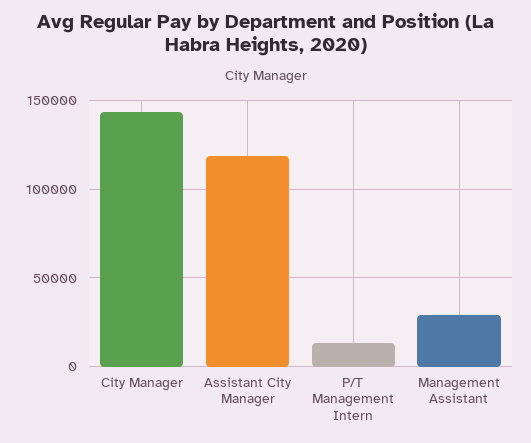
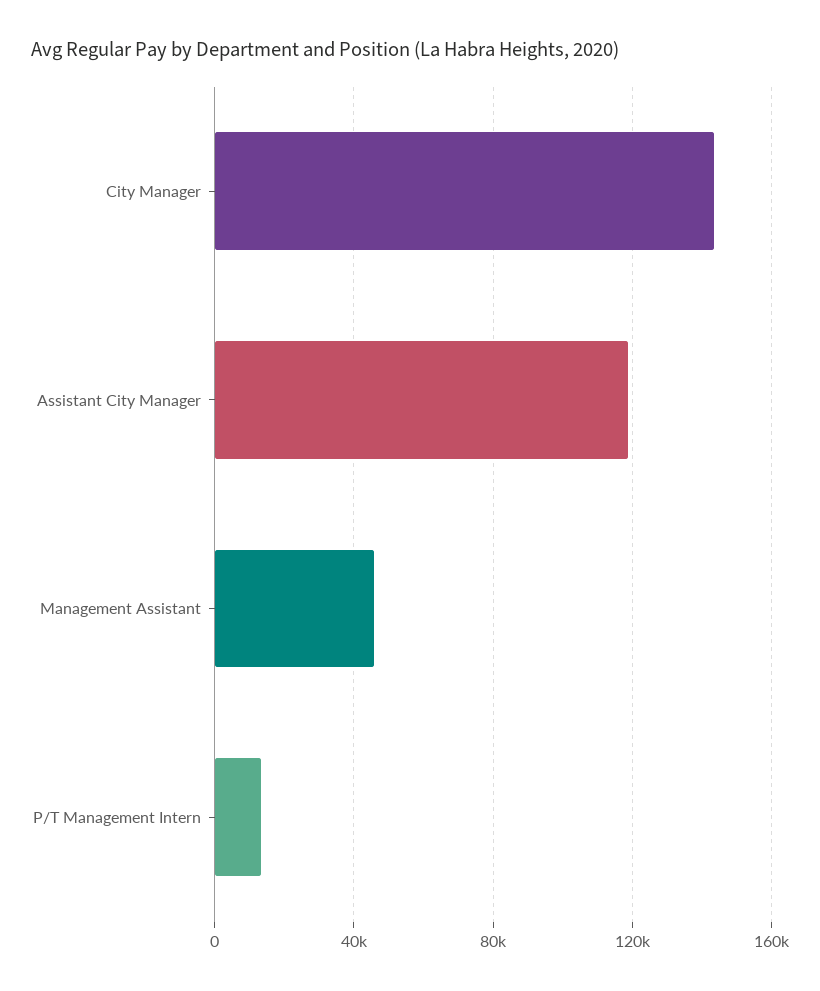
  {
    "City Manager": 145000,
    "Assistant City Manager": 120000,
    "P/T Management Intern": 15000,
-   "Management Assistant": 30000
+   "Management Assistant": 45000
  }

